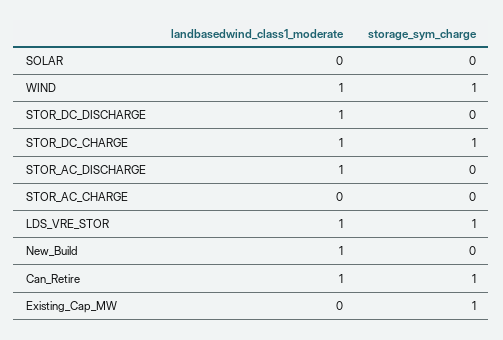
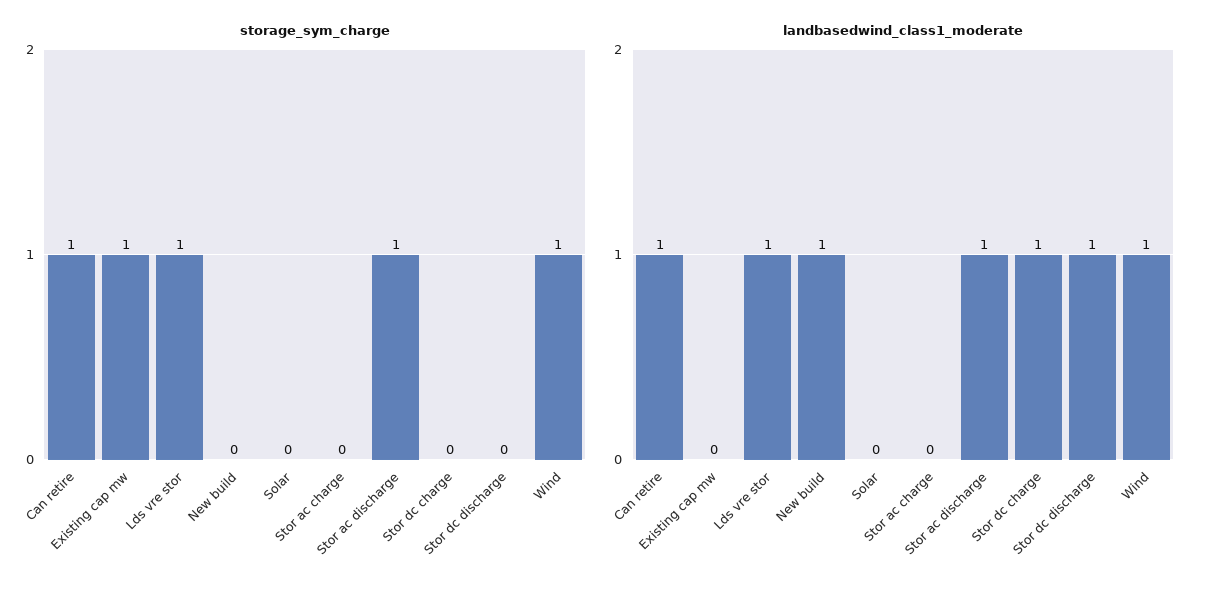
  {
    "landbasedwind_class1_moderate": {
      "SOLAR": 0,
      "WIND": 1,
      "STOR_DC_DISCHARGE": 1,
      "STOR_DC_CHARGE": 1,
      "STOR_AC_DISCHARGE": 1,
      "STOR_AC_CHARGE": 0,
      "LDS_VRE_STOR": 1,
      "New_Build": 1,
      "Can_Retire": 1,
      "Existing_Cap_MW": 0
    },
    "storage_sym_charge": {
      "SOLAR": 0,
      "WIND": 1,
      "STOR_DC_DISCHARGE": 0,
-     "STOR_DC_CHARGE": 1,
+     "STOR_DC_CHARGE": 0,
-     "STOR_AC_DISCHARGE": 0,
+     "STOR_AC_DISCHARGE": 1,
      "STOR_AC_CHARGE": 0,
      "LDS_VRE_STOR": 1,
      "New_Build": 0,
      "Can_Retire": 1,
      "Existing_Cap_MW": 1
    }
  }

